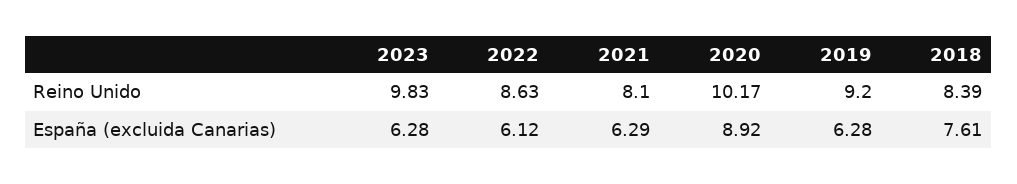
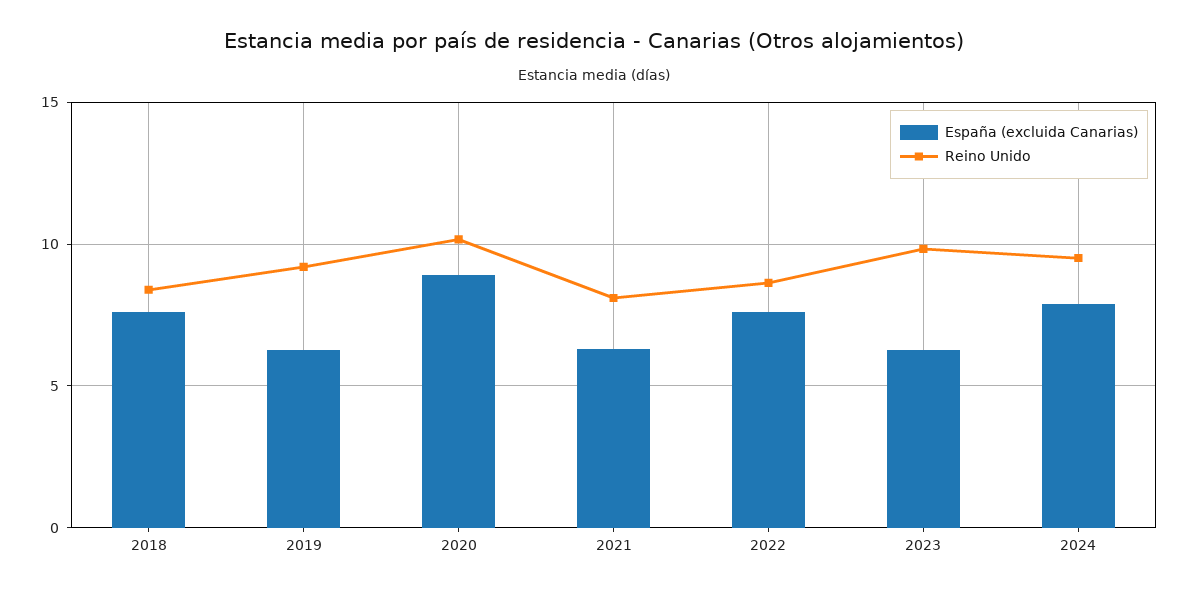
  {
    "Reino Unido": {
      "2023": 9.83,
      "2022": 8.63,
      "2021": 8.1,
      "2020": 10.17,
      "2019": 9.2,
-     "2018": 8.39
+     "2018": 8.39,
+     "2024": 9.5
    },
    "España (excluida Canarias)": {
      "2023": 6.28,
-     "2022": 6.12,
+     "2022": 7.5,
      "2021": 6.29,
      "2020": 8.92,
      "2019": 6.28,
-     "2018": 7.61
+     "2018": 7.61,
+     "2024": 8
    }
  }

